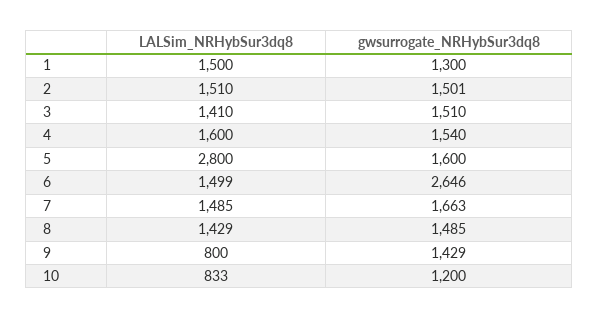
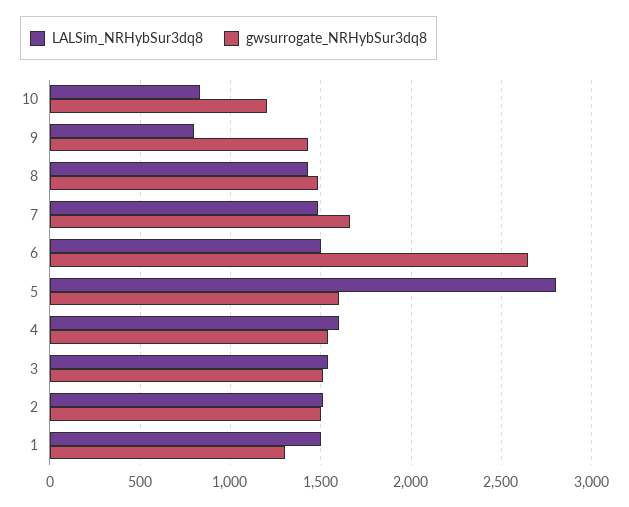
  {
    "LALSim_NRHybSur3dq8": {
      "1": 1500,
      "2": 1510,
-     "3": 1410,
+     "3": 1550,
      "4": 1600,
      "5": 2800,
      "6": 1499,
      "7": 1485,
      "8": 1429,
      "9": 800,
      "10": 833
    },
    "gwsurrogate_NRHybSur3dq8": {
      "1": 1300,
      "2": 1501,
      "3": 1510,
      "4": 1540,
      "5": 1600,
      "6": 2646,
      "7": 1663,
      "8": 1485,
      "9": 1429,
      "10": 1200
    }
  }

